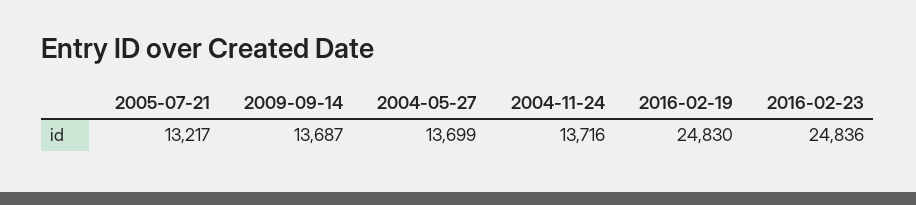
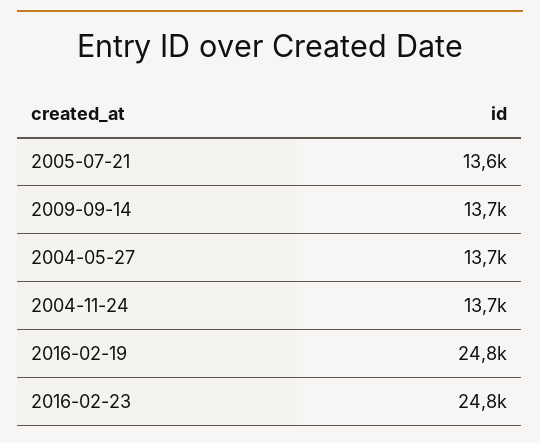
  {
-   "2005-07-21": 13217,
+   "2005-07-21": 13600,
    "2009-09-14": 13687,
    "2004-05-27": 13699,
    "2004-11-24": 13716,
    "2016-02-19": 24830,
    "2016-02-23": 24836
  }

